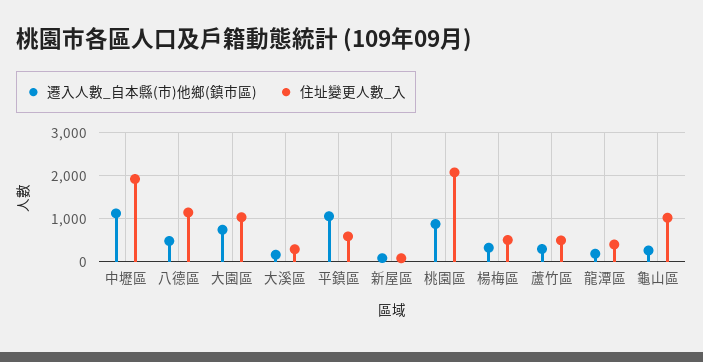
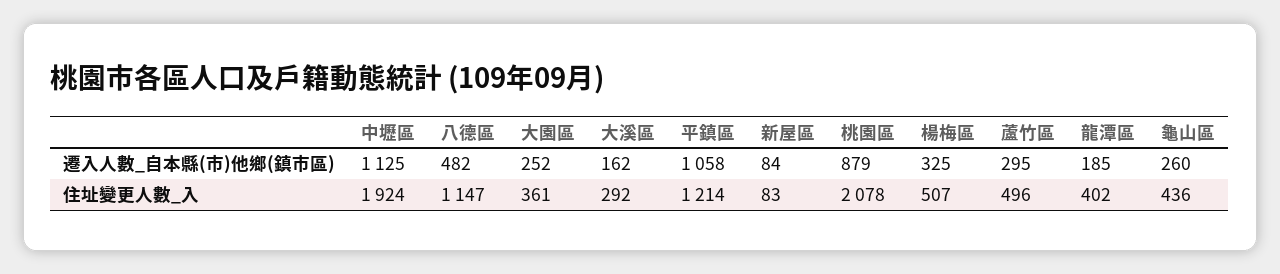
  {
    "遷入人數_自本縣(市)他鄉(鎮市區)": {
      "中壢區": 1125,
      "八德區": 482,
-     "大園區": 800,
+     "大園區": 252,
      "大溪區": 162,
      "平鎮區": 1058,
      "新屋區": 84,
      "桃園區": 879,
      "楊梅區": 325,
      "蘆竹區": 295,
      "龍潭區": 185,
      "龜山區": 260
    },
    "住址變更人數_入": {
      "中壢區": 1924,
      "八德區": 1147,
-     "大園區": 1000,
+     "大園區": 361,
      "大溪區": 292,
-     "平鎮區": 600,
+     "平鎮區": 1214,
      "新屋區": 83,
      "桃園區": 2078,
      "楊梅區": 507,
      "蘆竹區": 496,
      "龍潭區": 402,
-     "龜山區": 1000
+     "龜山區": 436
    }
  }

